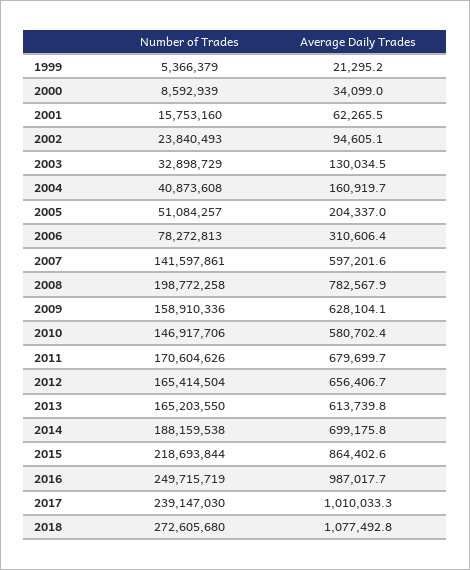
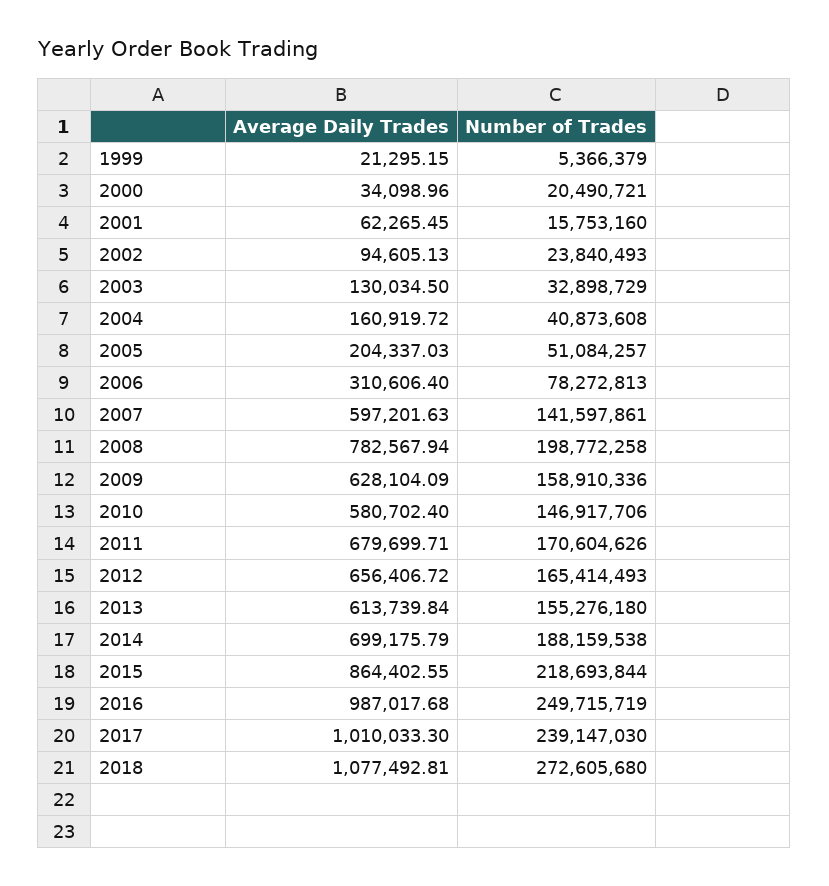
  {
    "Number of Trades": {
      "1999": 5366379,
-     "2000": 8592939,
+     "2000": 20490721,
      "2001": 15753160,
      "2002": 23840493,
      "2003": 32898729,
      "2004": 40873608,
      "2005": 51084257,
      "2006": 78272813,
      "2007": 141597861,
      "2008": 198772258,
      "2009": 158910336,
      "2010": 146917706,
      "2011": 170604626,
-     "2012": 165414504,
+     "2012": 165414493,
-     "2013": 165203550,
+     "2013": 155276180,
      "2014": 188159538,
      "2015": 218693844,
      "2016": 249715719,
      "2017": 239147030,
      "2018": 272605680
    },
    "Average Daily Trades": {
      "1999": 21295.15,
      "2000": 34098.96,
      "2001": 62265.45,
      "2002": 94605.13,
      "2003": 130034.5,
      "2004": 160919.72,
      "2005": 204337.03,
      "2006": 310606.4,
      "2007": 597201.63,
      "2008": 782567.94,
      "2009": 628104.09,
      "2010": 580702.4,
      "2011": 679699.71,
      "2012": 656406.72,
      "2013": 613739.84,
      "2014": 699175.79,
      "2015": 864402.55,
      "2016": 987017.68,
      "2017": 1010033.3,
      "2018": 1077492.81
    }
  }

